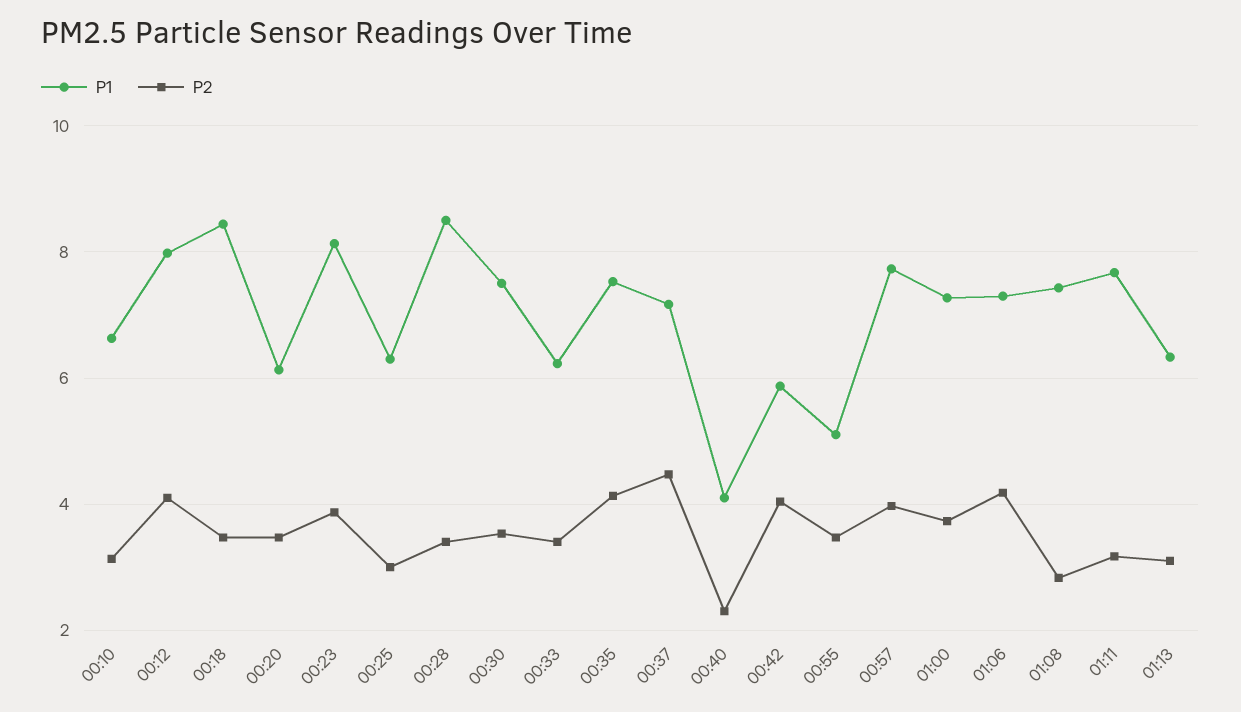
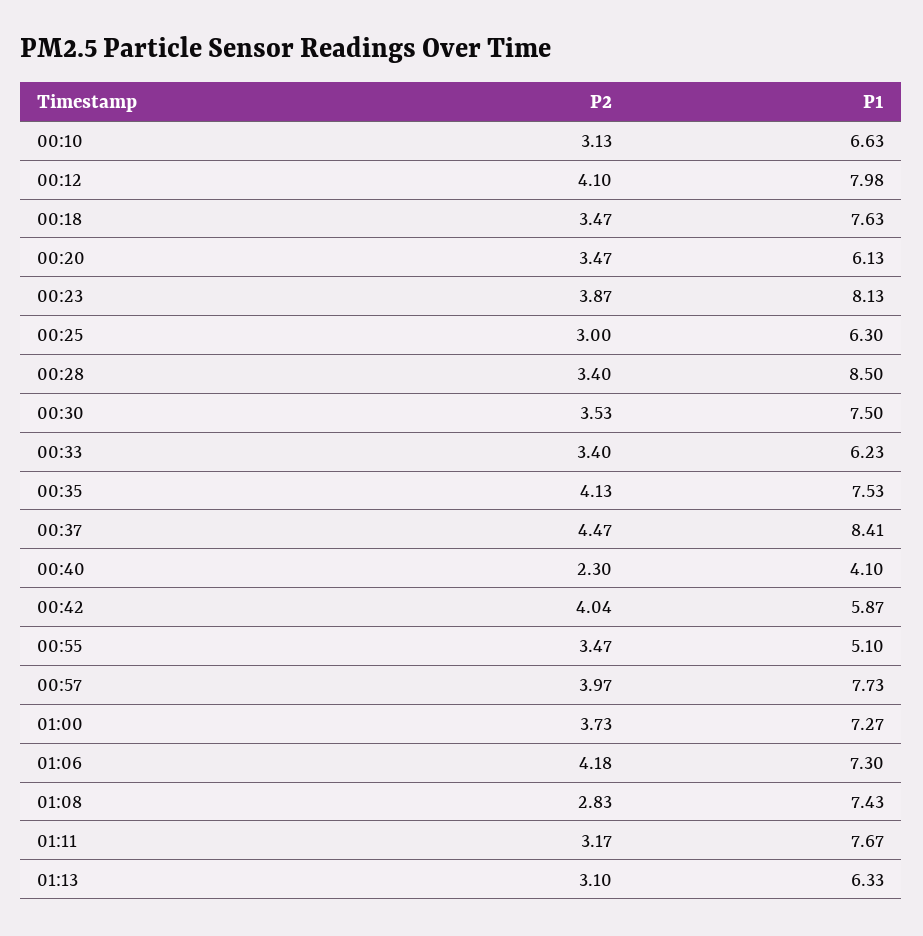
  {
    "P1": {
      "00:10": 6.63,
      "00:12": 7.98,
-     "00:18": 8.4,
+     "00:18": 7.63,
      "00:20": 6.13,
      "00:23": 8.13,
      "00:25": 6.3,
      "00:28": 8.5,
      "00:30": 7.5,
      "00:33": 6.23,
      "00:35": 7.53,
-     "00:37": 7.2,
+     "00:37": 8.41,
      "00:40": 4.1,
      "00:42": 5.87,
      "00:55": 5.1,
      "00:57": 7.73,
      "01:00": 7.27,
      "01:06": 7.3,
      "01:08": 7.43,
      "01:11": 7.67,
      "01:13": 6.33
    },
    "P2": {
      "00:10": 3.13,
      "00:12": 4.1,
      "00:18": 3.47,
      "00:20": 3.47,
      "00:23": 3.87,
      "00:25": 3,
      "00:28": 3.4,
      "00:30": 3.53,
      "00:33": 3.4,
      "00:35": 4.13,
      "00:37": 4.47,
      "00:40": 2.3,
      "00:42": 4.04,
      "00:55": 3.47,
      "00:57": 3.97,
      "01:00": 3.73,
      "01:06": 4.18,
      "01:08": 2.83,
      "01:11": 3.17,
      "01:13": 3.1
    }
  }

